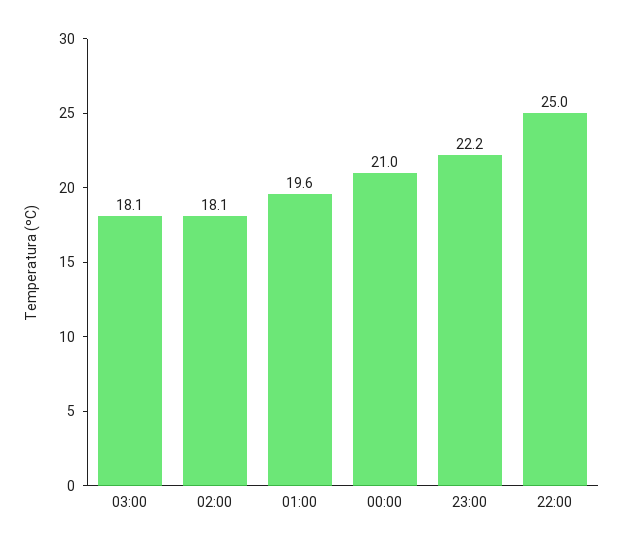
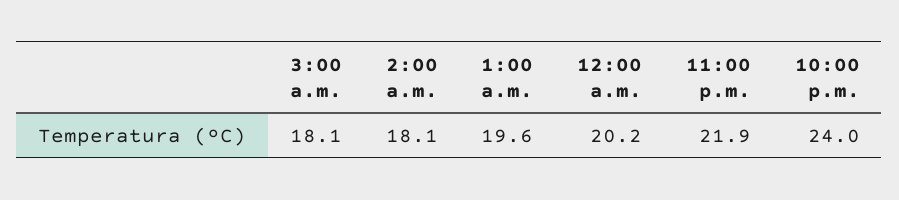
  {
    "03:00": 18.1,
    "02:00": 18.1,
    "01:00": 19.6,
-   "00:00": 21,
+   "00:00": 20.2,
-   "23:00": 22.2,
+   "23:00": 21.9,
-   "22:00": 25
+   "22:00": 24
  }

